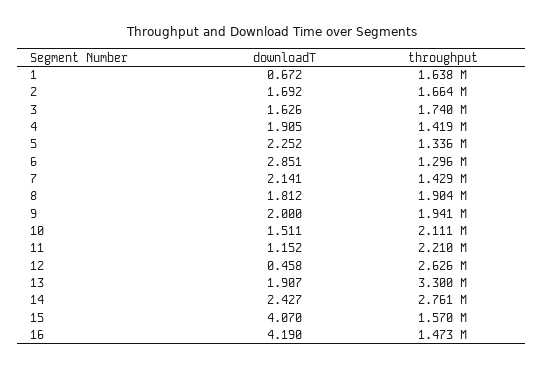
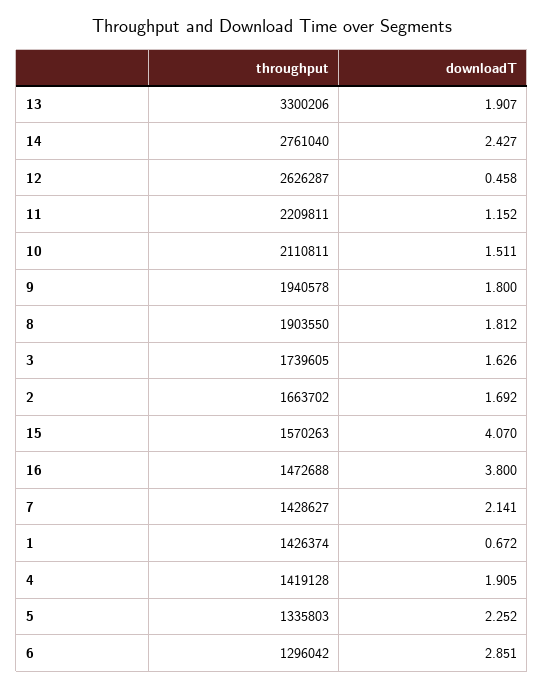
  {
    "downloadT": {
      "1": 0.672,
      "2": 1.692,
      "3": 1.626,
      "4": 1.905,
      "5": 2.252,
      "6": 2.851,
      "7": 2.141,
      "8": 1.812,
-     "9": 2,
+     "9": 1.8,
      "10": 1.511,
      "11": 1.152,
      "12": 0.458,
      "13": 1.907,
      "14": 2.427,
      "15": 4.07,
-     "16": 4.19
+     "16": 3.8
    },
    "throughput": {
-     "1": 1638000,
+     "1": 1426374,
      "2": 1663702,
      "3": 1739605,
      "4": 1419128,
      "5": 1335803,
      "6": 1296042,
      "7": 1428627,
      "8": 1903550,
      "9": 1940578,
      "10": 2110811,
      "11": 2209811,
      "12": 2626287,
      "13": 3300206,
      "14": 2761040,
      "15": 1570263,
      "16": 1472688
    }
  }

